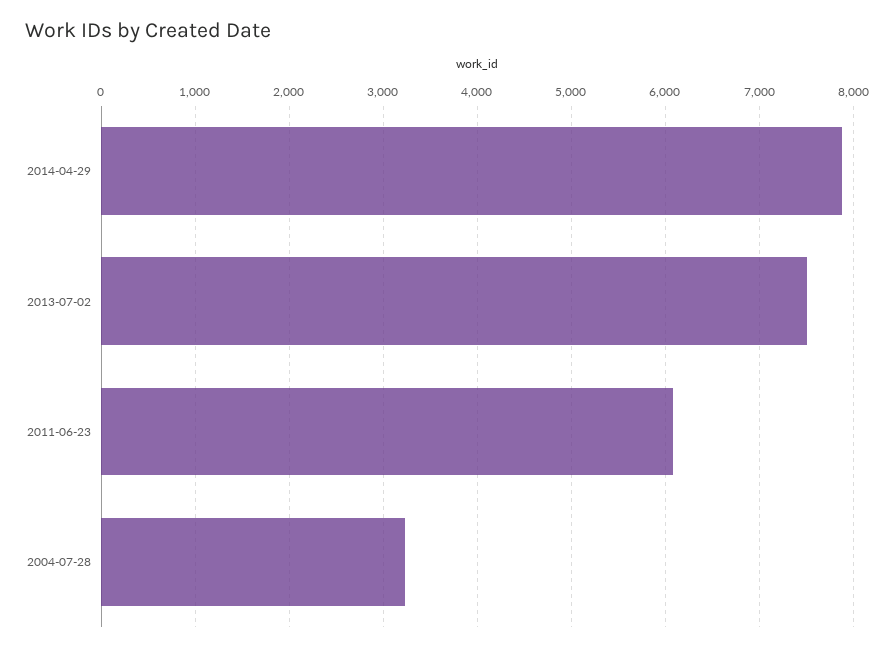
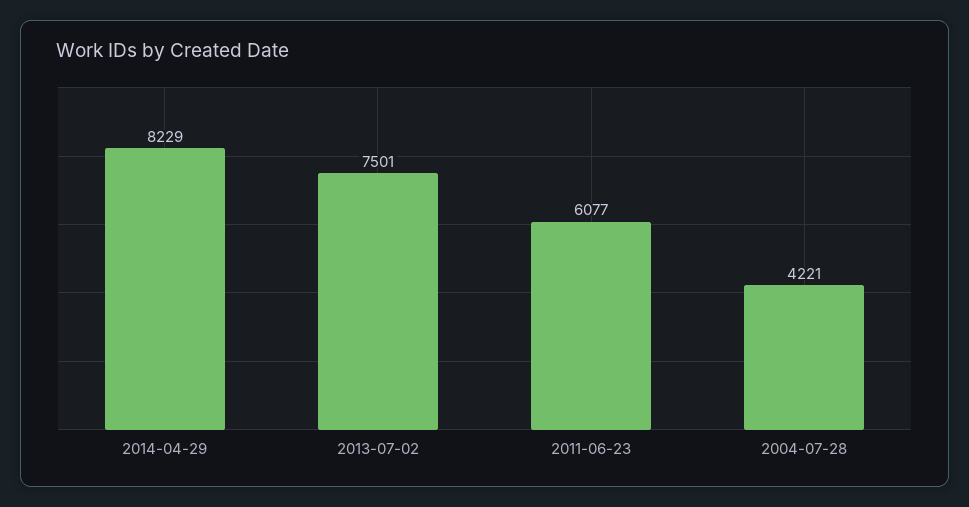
  {
-   "2014-04-29": 7900,
+   "2014-04-29": 8229,
    "2013-07-02": 7501,
    "2011-06-23": 6077,
-   "2004-07-28": 3200
+   "2004-07-28": 4221
  }

